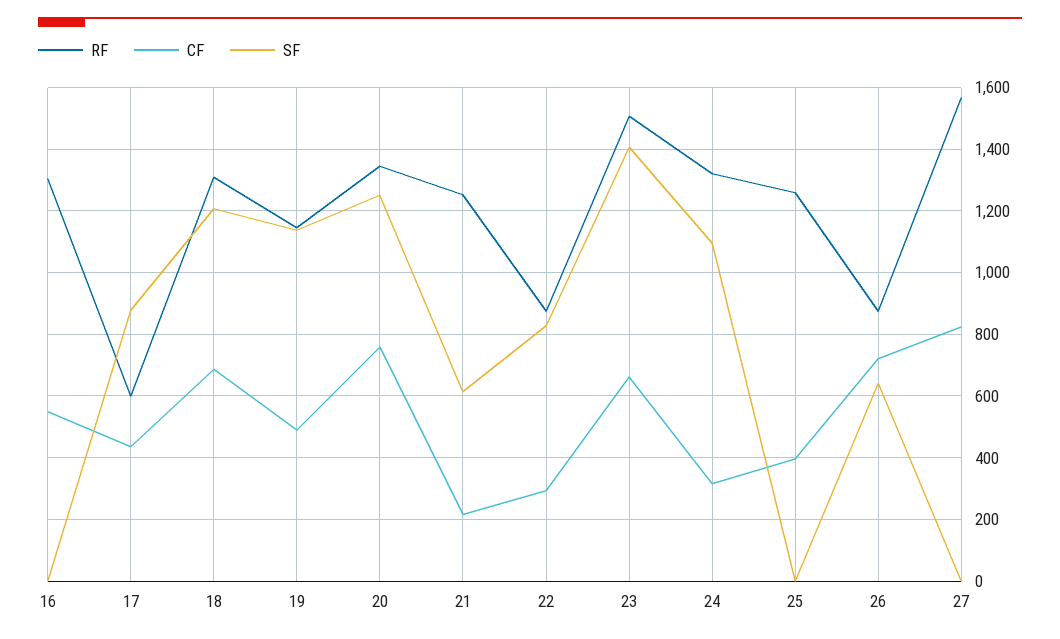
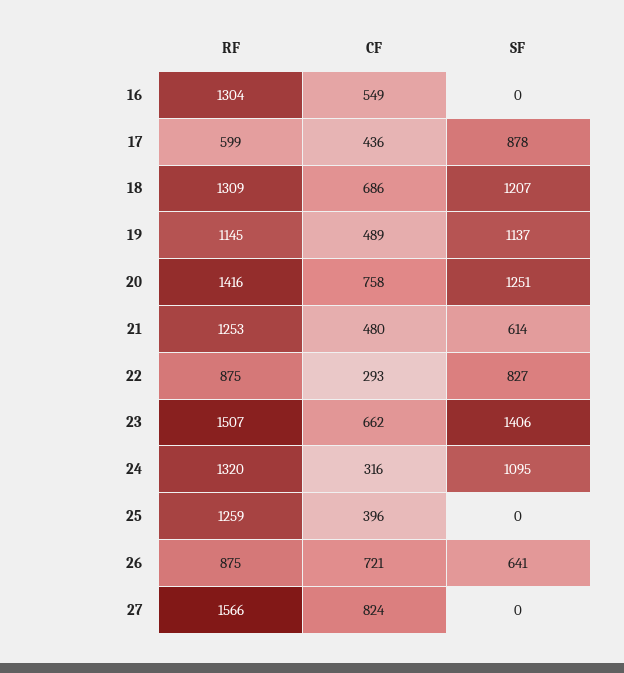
  {
    "RF": {
      "16": 1304,
      "17": 599,
      "18": 1309,
      "19": 1145,
-     "20": 1340,
+     "20": 1416,
      "21": 1253,
      "22": 875,
      "23": 1507,
      "24": 1320,
      "25": 1259,
      "26": 875,
      "27": 1566
    },
    "CF": {
      "16": 549,
      "17": 436,
      "18": 686,
      "19": 489,
      "20": 758,
-     "21": 220,
+     "21": 480,
      "22": 293,
      "23": 662,
      "24": 316,
      "25": 396,
      "26": 721,
      "27": 824
    },
    "SF": {
      "16": 0,
      "17": 878,
      "18": 1207,
      "19": 1137,
      "20": 1251,
      "21": 614,
      "22": 827,
      "23": 1406,
      "24": 1095,
      "25": 0,
      "26": 641,
      "27": 0
    }
  }

